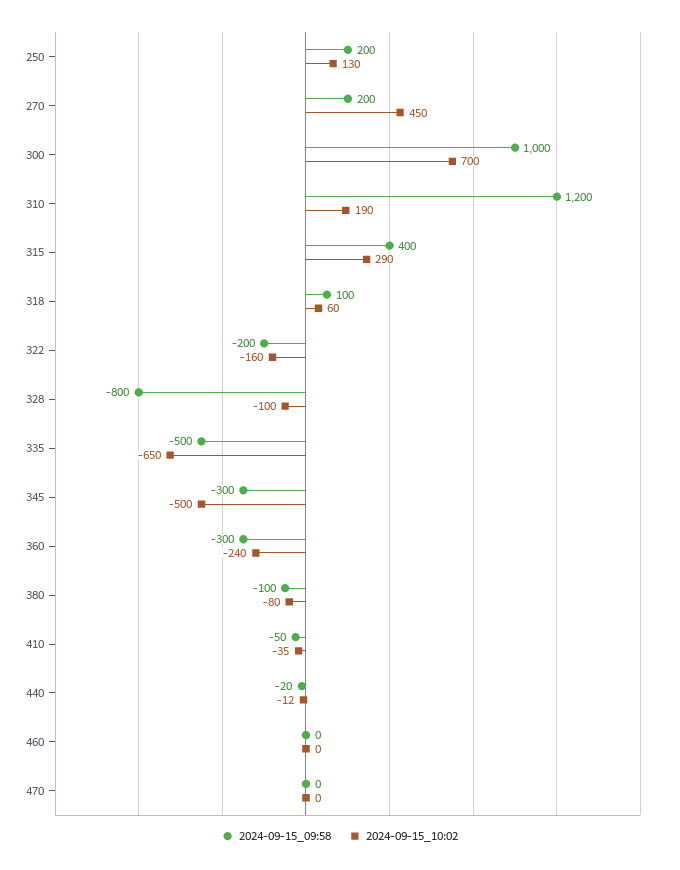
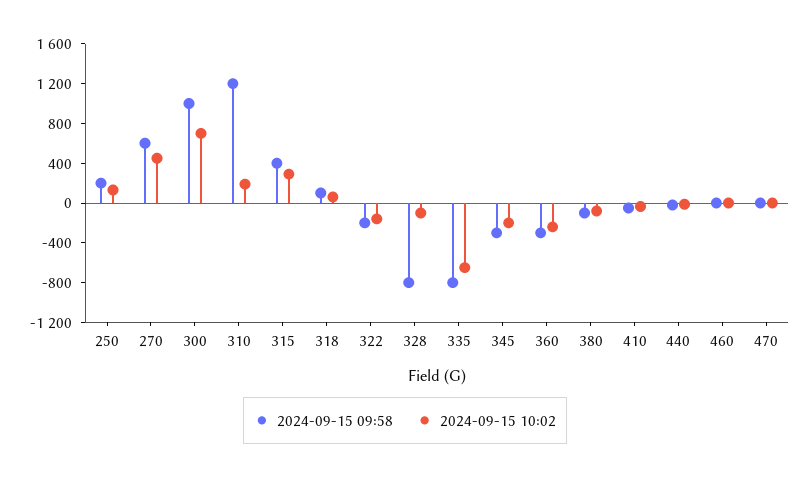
  {
    "2024-09-15_09:58": {
      "250": 200,
-     "270": 200,
+     "270": 600,
      "300": 1000,
      "310": 1200,
      "315": 400,
      "318": 100,
      "322": -200,
      "328": -800,
-     "335": -500,
+     "335": -800,
      "345": -300,
      "360": -300,
      "380": -100,
      "410": -50,
      "440": -20,
      "460": 0,
      "470": 0
    },
    "2024-09-15_10:02": {
      "250": 130,
      "270": 450,
      "300": 700,
      "310": 190,
      "315": 290,
      "318": 60,
      "322": -160,
      "328": -100,
      "335": -650,
-     "345": -500,
+     "345": -200,
      "360": -240,
      "380": -80,
      "410": -35,
      "440": -12,
      "460": 0,
      "470": 0
    }
  }

